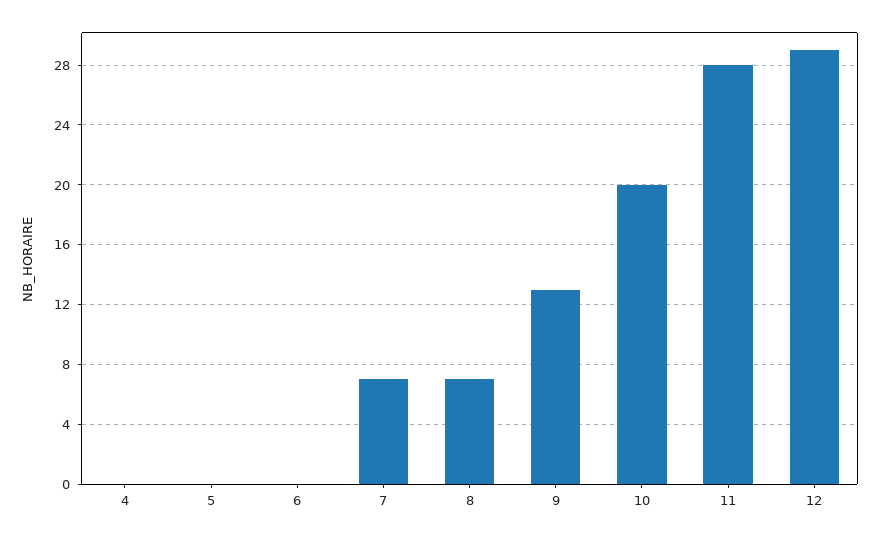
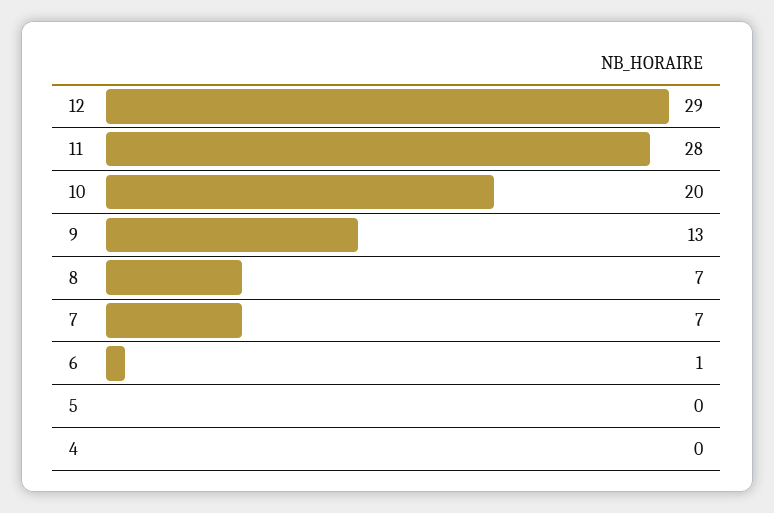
  {
    "4": 0,
    "5": 0,
-   "6": 0,
+   "6": 1,
    "7": 7,
    "8": 7,
    "9": 13,
    "10": 20,
    "11": 28,
    "12": 29
  }

